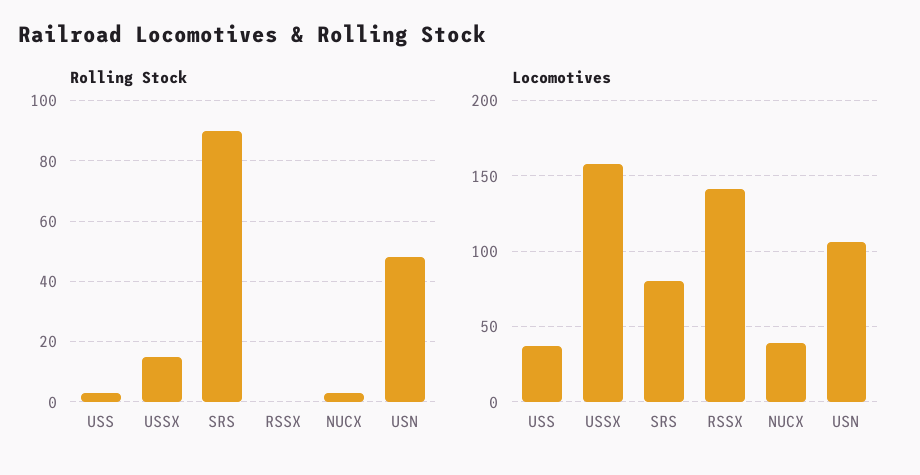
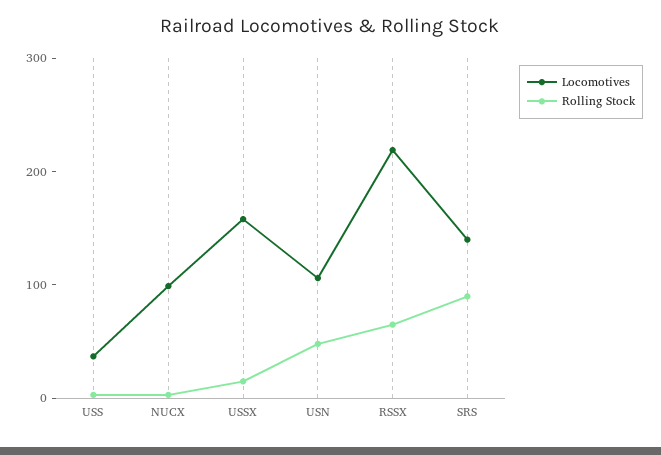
  {
    "Rolling Stock": {
      "USS": 5,
      "USSX": 15,
      "SRS": 90,
-     "RSSX": 0,
+     "RSSX": 60,
      "NUCX": 5,
      "USN": 50
    },
    "Locomotives": {
      "USS": 35,
      "USSX": 160,
-     "SRS": 80,
+     "SRS": 140,
-     "RSSX": 140,
+     "RSSX": 220,
-     "NUCX": 40,
+     "NUCX": 100,
      "USN": 105
    }
  }

